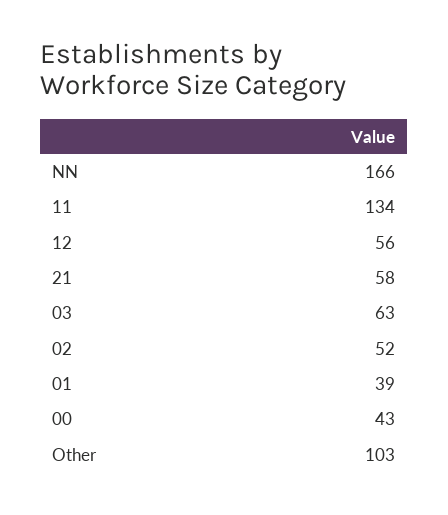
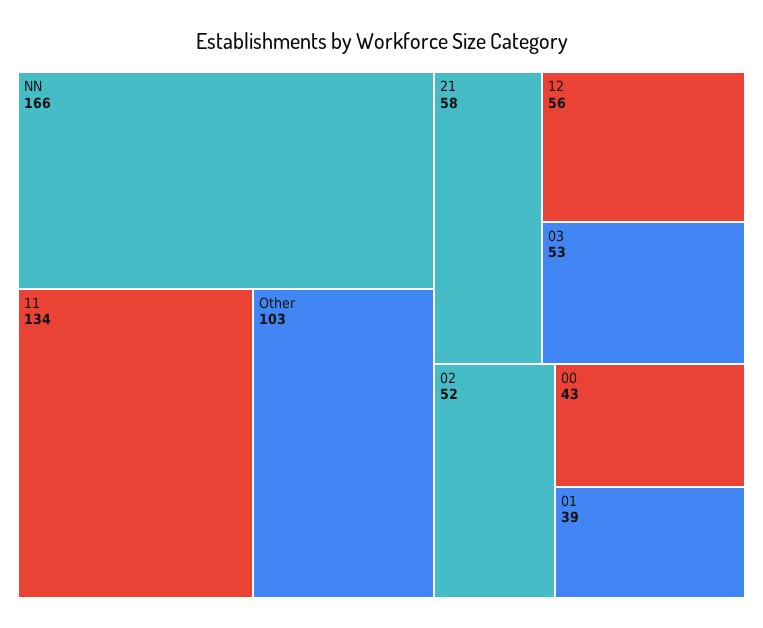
  {
    "NN": 166,
    "11": 134,
    "12": 56,
    "21": 58,
-   "03": 63,
+   "03": 53,
    "02": 52,
    "01": 39,
    "00": 43,
    "Other": 103
  }

